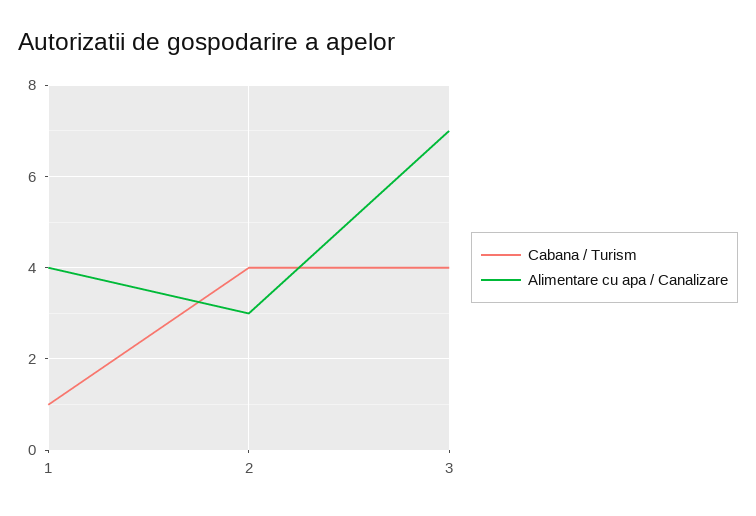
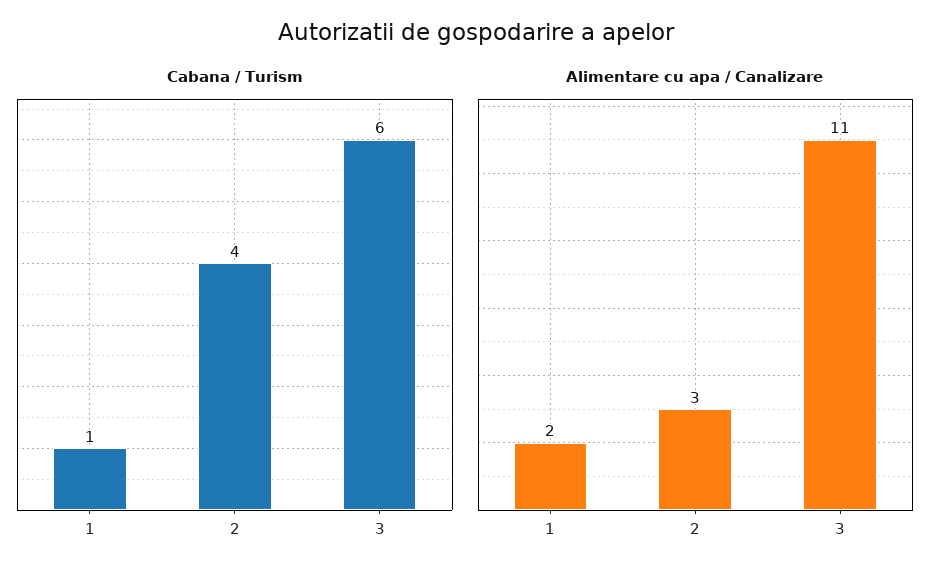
  {
    "Cabana / Turism": {
      "1": 1,
      "2": 4,
-     "3": 4
+     "3": 6
    },
    "Alimentare cu apa / Canalizare": {
-     "1": 4,
+     "1": 2,
      "2": 3,
-     "3": 7
+     "3": 11
    }
  }

